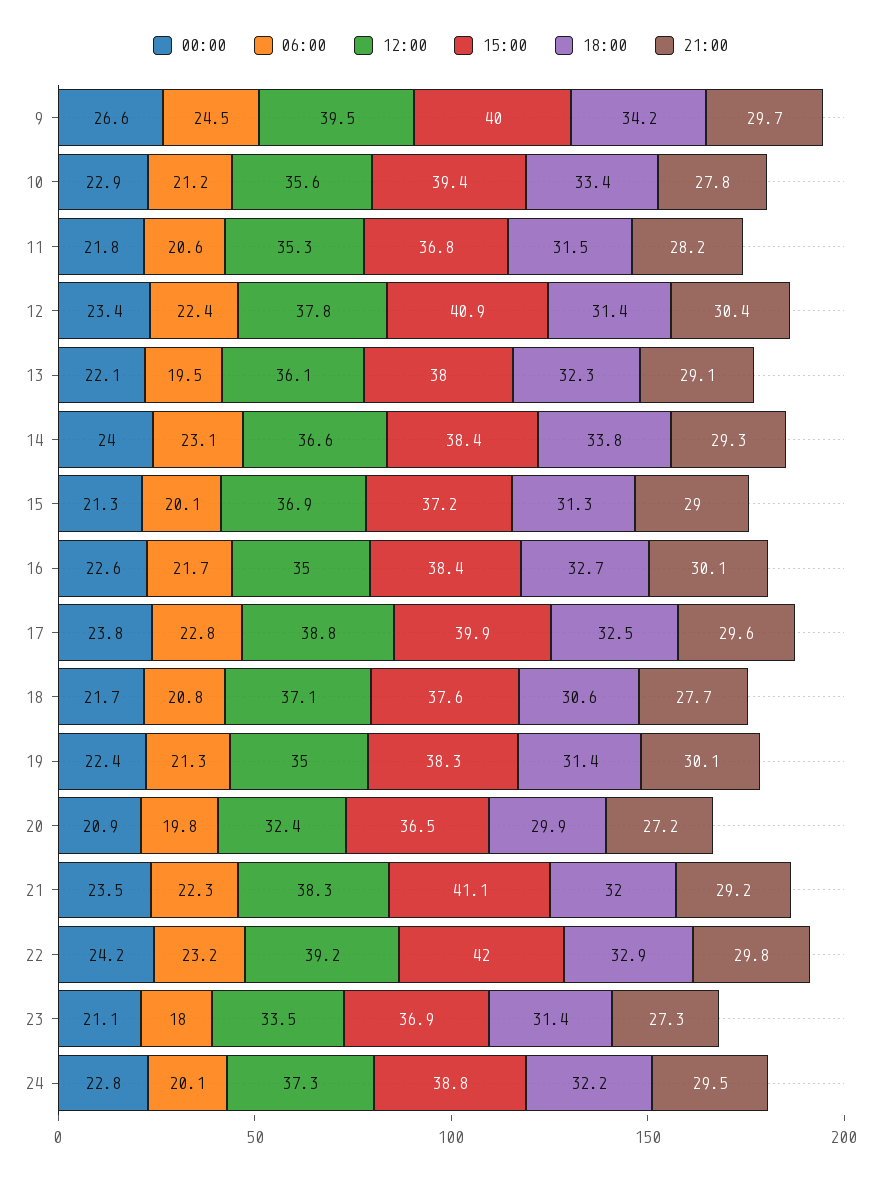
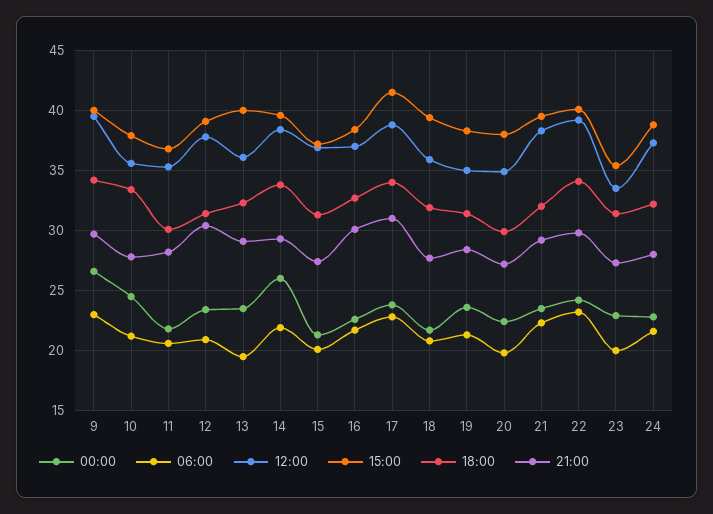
  {
    "00:00": {
      "9": 26.6,
-     "10": 22.9,
+     "10": 24.5,
      "11": 21.8,
      "12": 23.4,
-     "13": 22.1,
+     "13": 23.5,
-     "14": 24,
+     "14": 26,
      "15": 21.3,
      "16": 22.6,
      "17": 23.8,
      "18": 21.7,
-     "19": 22.4,
+     "19": 23.5,
-     "20": 20.9,
+     "20": 22.5,
      "21": 23.5,
      "22": 24.2,
-     "23": 21.1,
+     "23": 23,
      "24": 22.8
    },
    "06:00": {
-     "9": 24.5,
+     "9": 23,
      "10": 21.2,
      "11": 20.6,
-     "12": 22.4,
+     "12": 21,
      "13": 19.5,
-     "14": 23.1,
+     "14": 22,
      "15": 20.1,
      "16": 21.7,
      "17": 22.8,
      "18": 20.8,
      "19": 21.3,
      "20": 19.8,
      "21": 22.3,
      "22": 23.2,
-     "23": 18,
+     "23": 20,
-     "24": 20.1
+     "24": 21.5
    },
    "12:00": {
      "9": 39.5,
      "10": 35.6,
      "11": 35.3,
      "12": 37.8,
      "13": 36.1,
-     "14": 36.6,
+     "14": 38.5,
      "15": 36.9,
-     "16": 35,
+     "16": 37,
      "17": 38.8,
-     "18": 37.1,
+     "18": 36,
      "19": 35,
-     "20": 32.4,
+     "20": 35,
      "21": 38.3,
      "22": 39.2,
      "23": 33.5,
      "24": 37.3
    },
    "15:00": {
      "9": 40,
-     "10": 39.4,
+     "10": 38,
      "11": 36.8,
-     "12": 40.9,
+     "12": 39,
-     "13": 38,
+     "13": 40,
-     "14": 38.4,
+     "14": 39.5,
      "15": 37.2,
      "16": 38.4,
-     "17": 39.9,
+     "17": 41.5,
-     "18": 37.6,
+     "18": 39.5,
      "19": 38.3,
-     "20": 36.5,
+     "20": 38,
-     "21": 41.1,
+     "21": 39.5,
-     "22": 42,
+     "22": 40,
-     "23": 36.9,
+     "23": 35.5,
      "24": 38.8
    },
    "18:00": {
      "9": 34.2,
      "10": 33.4,
-     "11": 31.5,
+     "11": 30,
      "12": 31.4,
      "13": 32.3,
      "14": 33.8,
      "15": 31.3,
      "16": 32.7,
-     "17": 32.5,
+     "17": 34,
-     "18": 30.6,
+     "18": 32,
      "19": 31.4,
      "20": 29.9,
      "21": 32,
-     "22": 32.9,
+     "22": 34,
      "23": 31.4,
      "24": 32.2
    },
    "21:00": {
      "9": 29.7,
      "10": 27.8,
      "11": 28.2,
      "12": 30.4,
      "13": 29.1,
      "14": 29.3,
-     "15": 29,
+     "15": 27.5,
      "16": 30.1,
-     "17": 29.6,
+     "17": 31,
      "18": 27.7,
-     "19": 30.1,
+     "19": 28.5,
      "20": 27.2,
      "21": 29.2,
      "22": 29.8,
      "23": 27.3,
-     "24": 29.5
+     "24": 28
    }
  }

